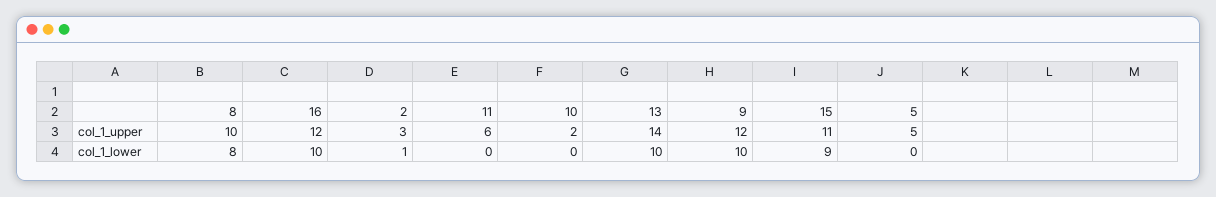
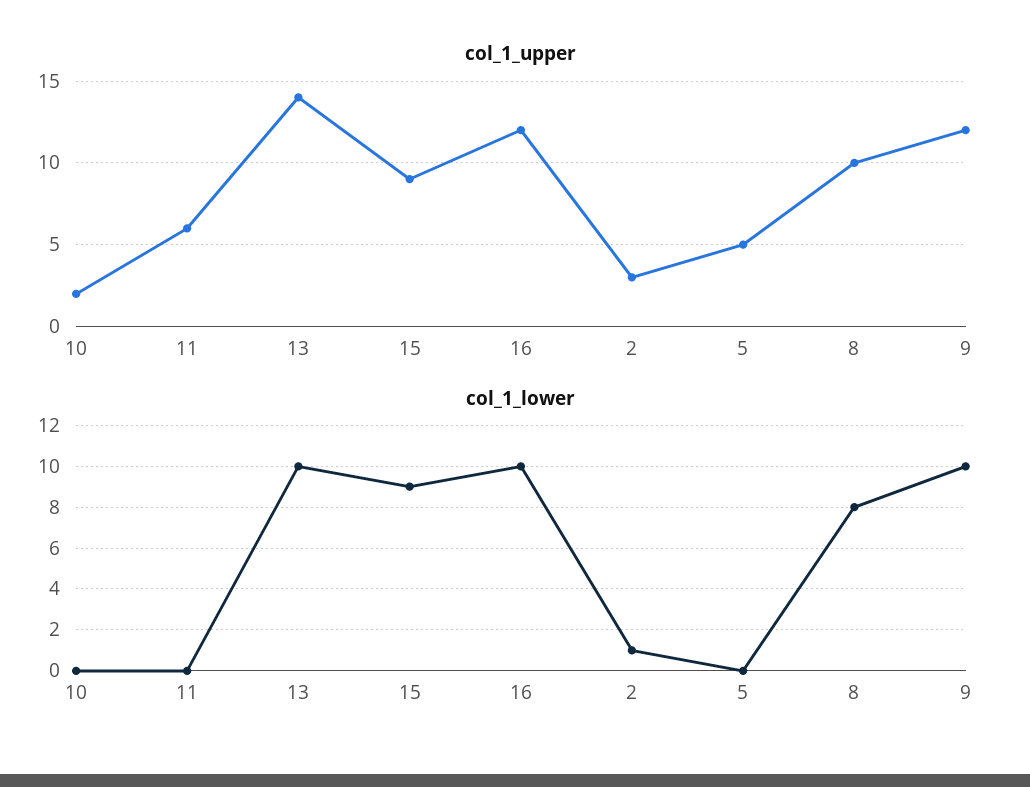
  {
    "col_1_upper": {
      "8": 10,
      "16": 12,
      "2": 3,
      "11": 6,
      "10": 2,
      "13": 14,
      "9": 12,
-     "15": 11,
+     "15": 9,
      "5": 5
    },
    "col_1_lower": {
      "8": 8,
      "16": 10,
      "2": 1,
      "11": 0,
      "10": 0,
      "13": 10,
      "9": 10,
      "15": 9,
      "5": 0
    }
  }

